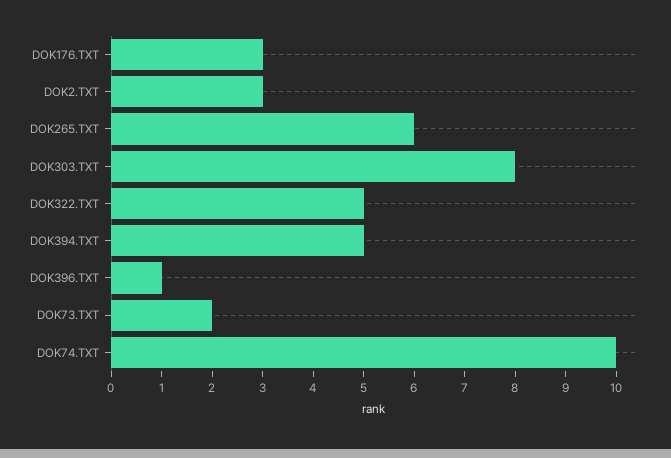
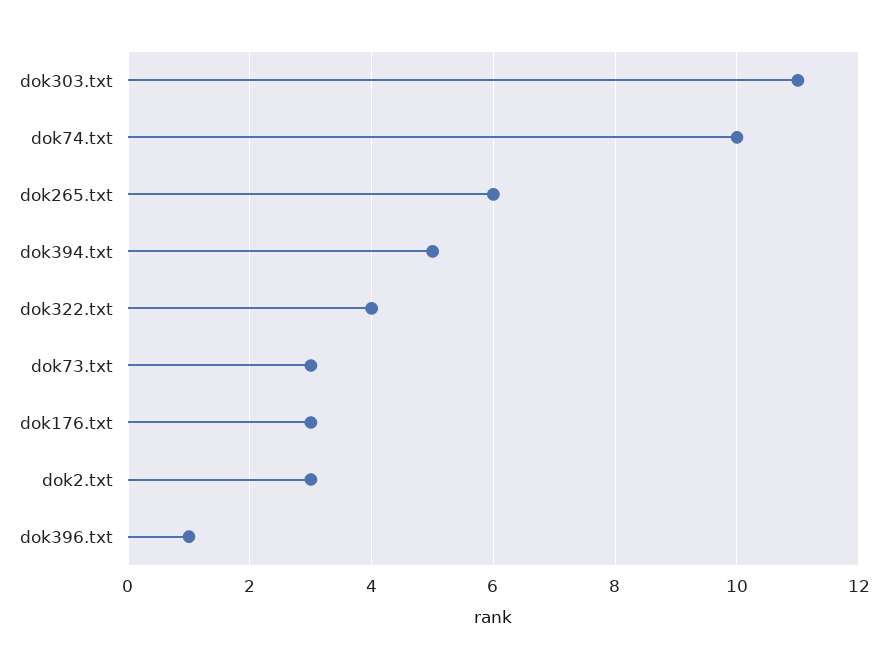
  {
    "DOK176.TXT": 3,
    "DOK2.TXT": 3,
    "DOK265.TXT": 6,
-   "DOK303.TXT": 8,
+   "DOK303.TXT": 11,
-   "DOK322.TXT": 5,
+   "DOK322.TXT": 4,
    "DOK394.TXT": 5,
    "DOK396.TXT": 1,
-   "DOK73.TXT": 2,
+   "DOK73.TXT": 3,
    "DOK74.TXT": 10
  }

